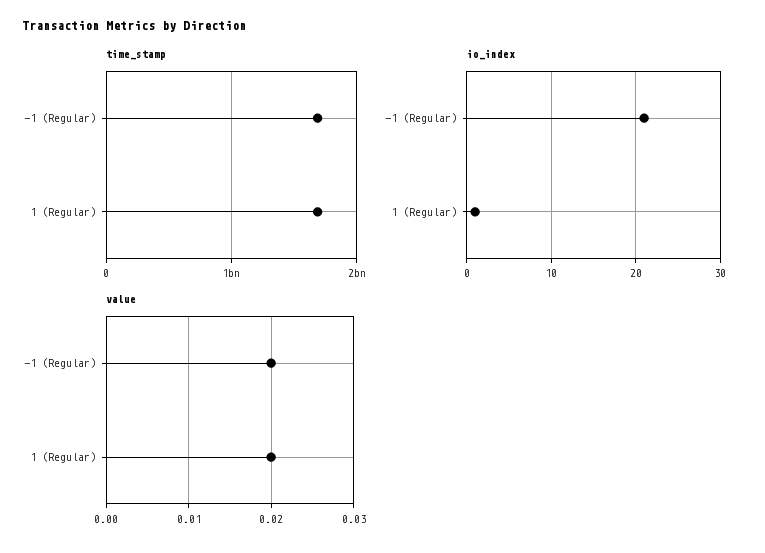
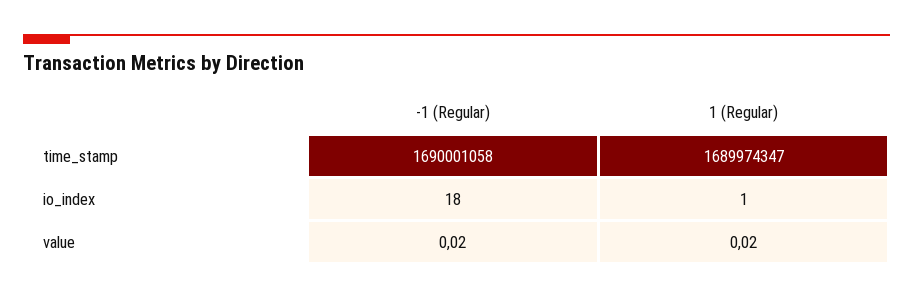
  {
    "time_stamp": {
      "-1 (Regular)": 1690001058,
      "1 (Regular)": 1689974347
    },
    "io_index": {
-     "-1 (Regular)": 21,
+     "-1 (Regular)": 18,
      "1 (Regular)": 1
    },
    "value": {
      "-1 (Regular)": 0.02,
      "1 (Regular)": 0.02
    }
  }

